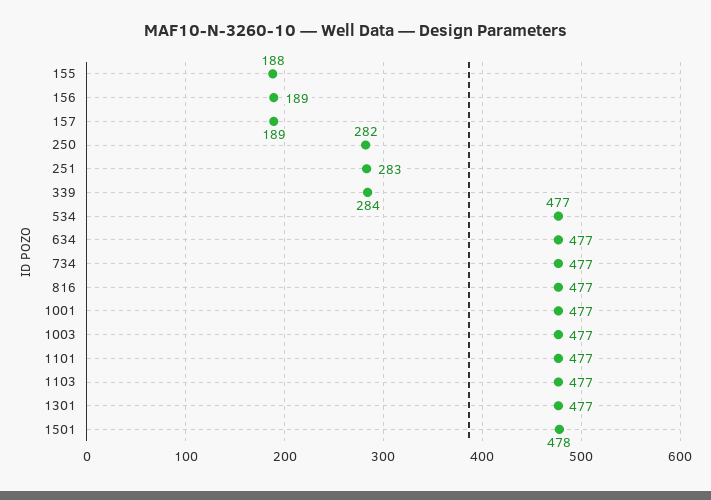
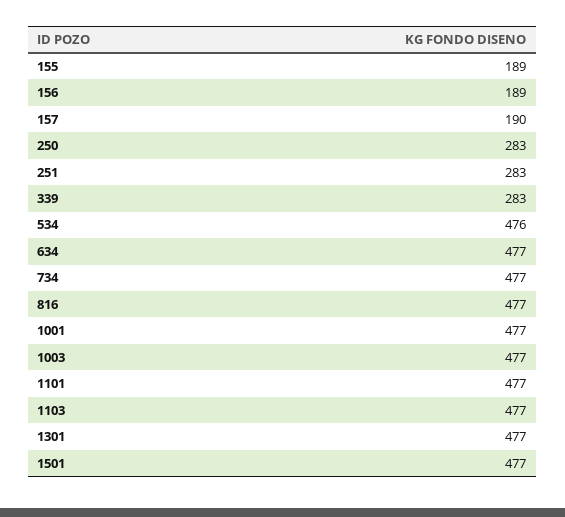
  {
-   "155": 188,
+   "155": 189,
    "156": 189,
-   "157": 189,
+   "157": 190,
-   "250": 282,
+   "250": 283,
    "251": 283,
-   "339": 284,
+   "339": 283,
-   "534": 477,
+   "534": 476,
    "634": 477,
    "734": 477,
    "816": 477,
    "1001": 477,
    "1003": 477,
    "1101": 477,
    "1103": 477,
    "1301": 477,
-   "1501": 478
+   "1501": 477
  }

